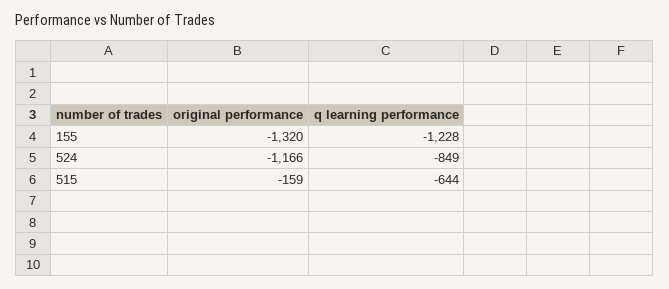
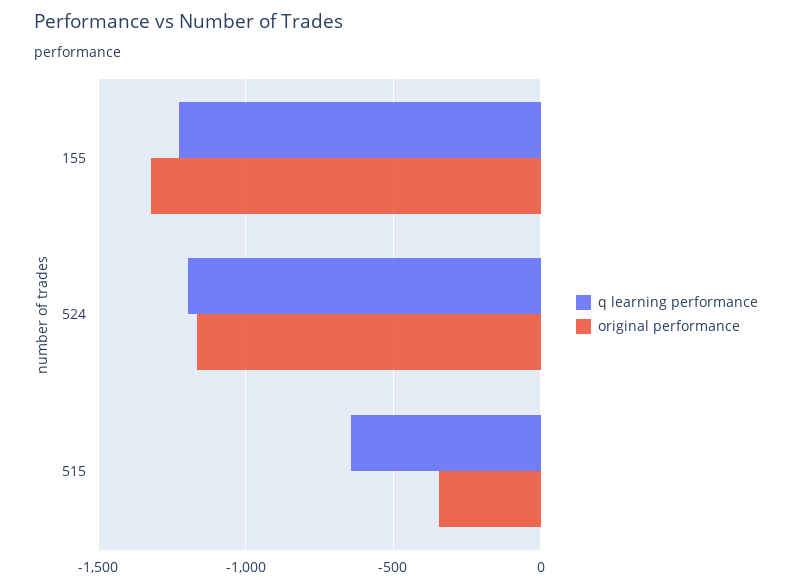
  {
    "original performance": {
      "155": -1320,
      "524": -1166,
-     "515": -159
+     "515": -350
    },
    "q learning performance": {
      "155": -1228,
-     "524": -849,
+     "524": -1200,
      "515": -644
    }
  }

